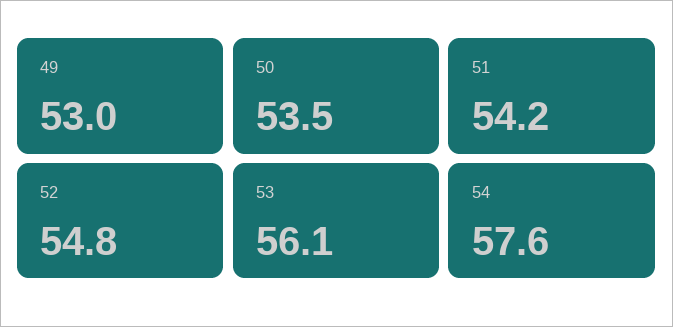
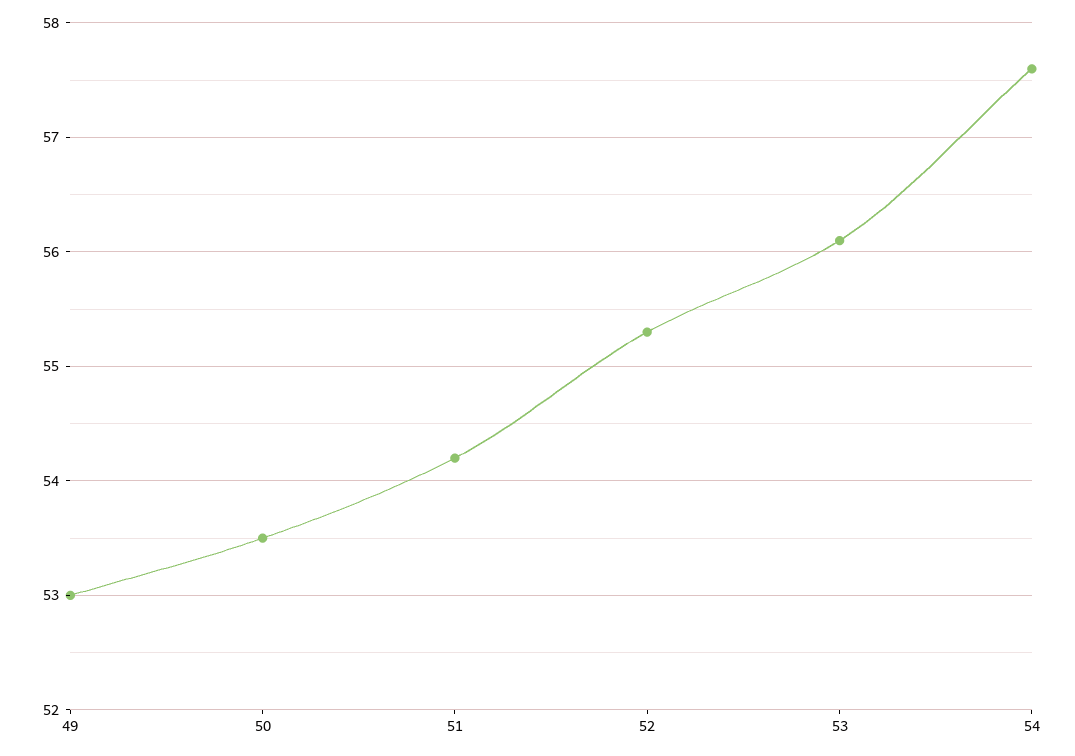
  {
    "49": 53,
    "50": 53.5,
    "51": 54.2,
-   "52": 54.8,
+   "52": 55.3,
    "53": 56.1,
    "54": 57.6
  }

